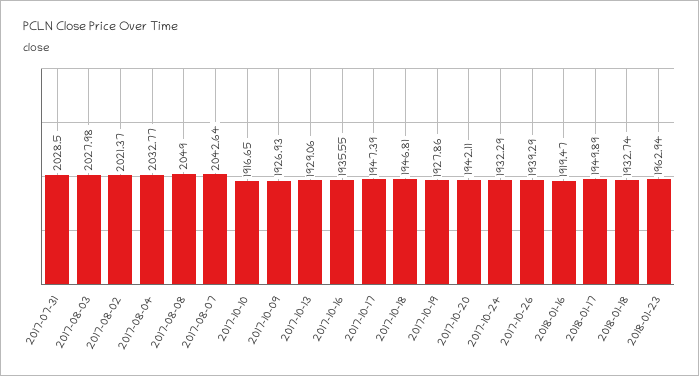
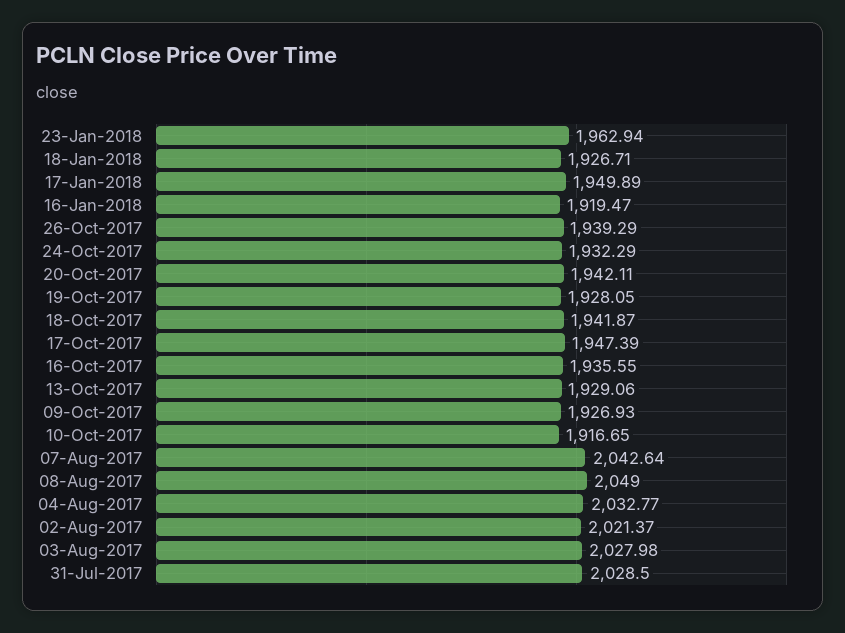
  {
    "2017-07-31": 2028.5,
    "2017-08-03": 2027.98,
    "2017-08-02": 2021.37,
    "2017-08-04": 2032.77,
    "2017-08-08": 2049,
    "2017-08-07": 2042.64,
    "2017-10-10": 1916.65,
    "2017-10-09": 1926.93,
    "2017-10-13": 1929.06,
    "2017-10-16": 1935.55,
    "2017-10-17": 1947.39,
-   "2017-10-18": 1946.81,
+   "2017-10-18": 1941.87,
-   "2017-10-19": 1927.86,
+   "2017-10-19": 1928.05,
    "2017-10-20": 1942.11,
    "2017-10-24": 1932.29,
    "2017-10-26": 1939.29,
    "2018-01-16": 1919.47,
    "2018-01-17": 1949.89,
-   "2018-01-18": 1932.74,
+   "2018-01-18": 1926.71,
    "2018-01-23": 1962.94
  }

